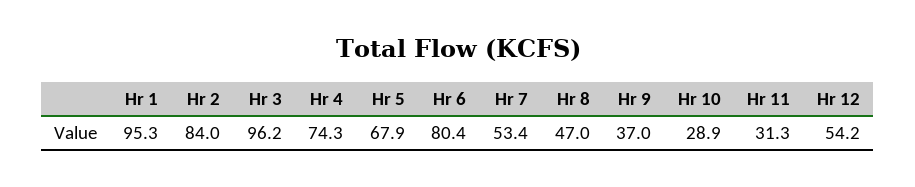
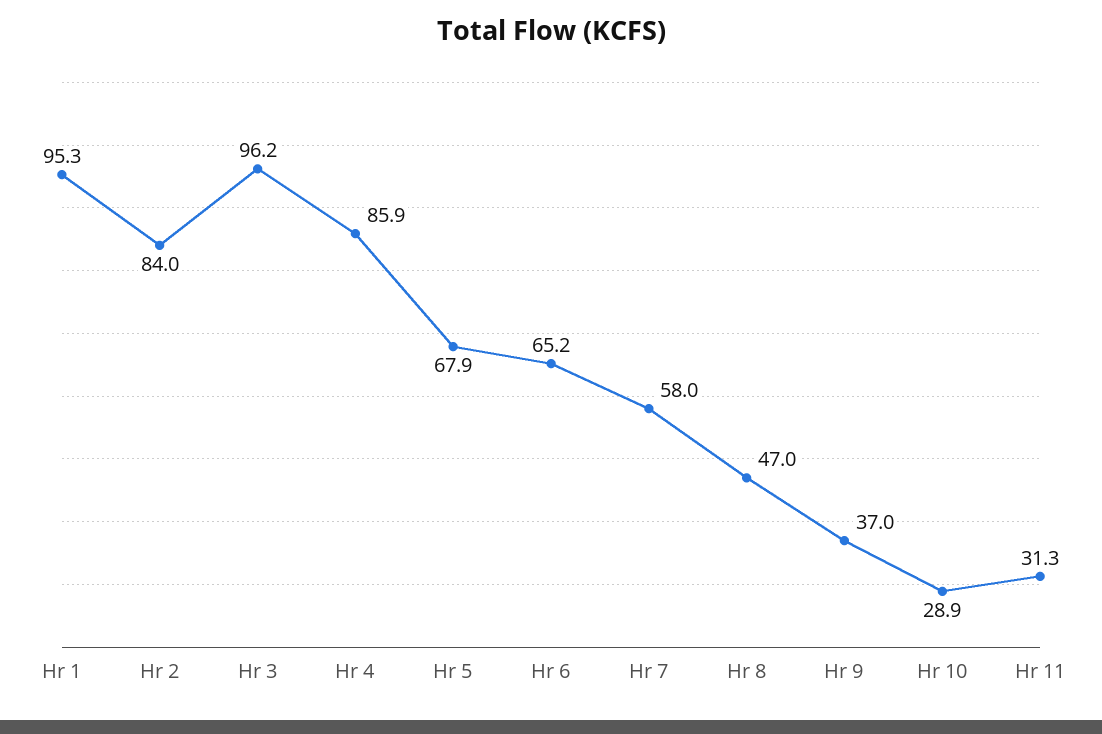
  {
    "Hr 1": 95.3,
    "Hr 2": 84,
    "Hr 3": 96.2,
-   "Hr 4": 74.3,
+   "Hr 4": 85.9,
    "Hr 5": 67.9,
-   "Hr 6": 80.4,
+   "Hr 6": 65.2,
-   "Hr 7": 53.4,
+   "Hr 7": 58,
    "Hr 8": 47,
    "Hr 9": 37,
    "Hr 10": 28.9,
-   "Hr 11": 31.3,
+   "Hr 11": 31.3
-   "Hr 12": 54.2
  }

